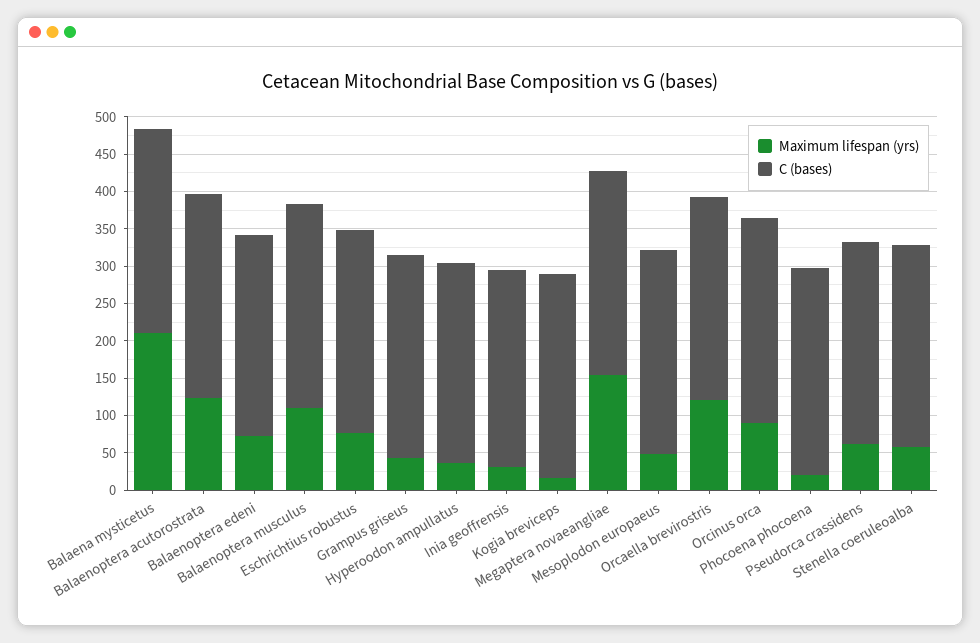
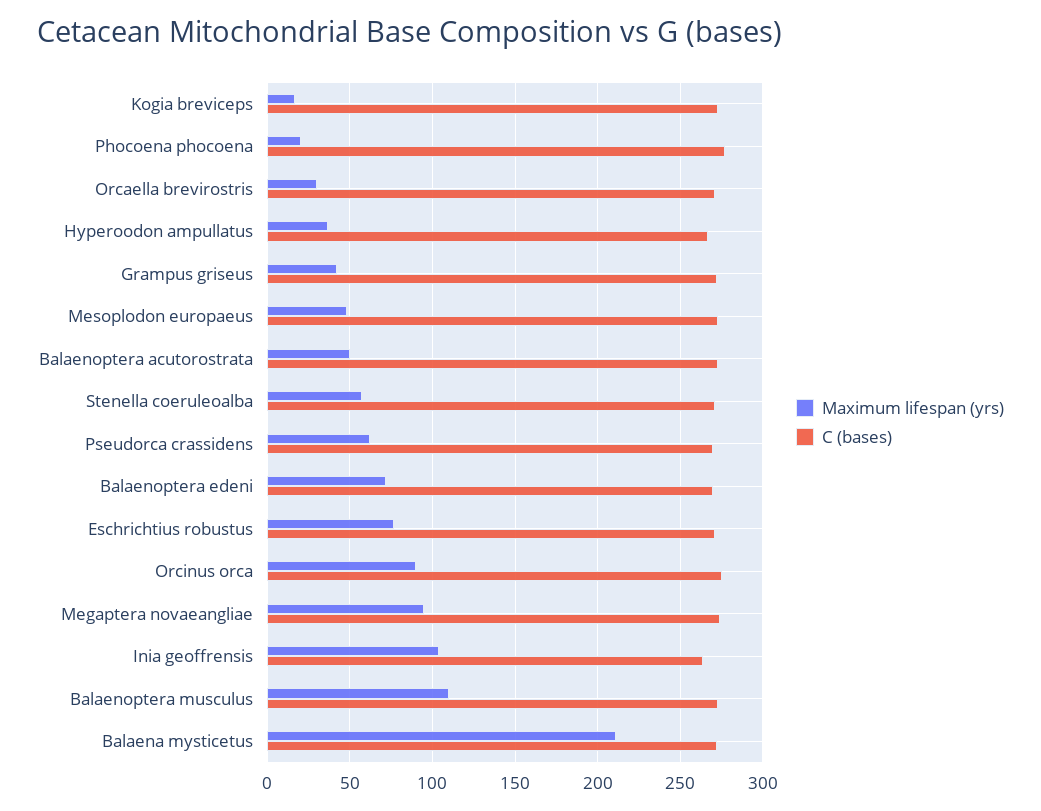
  {
    "Maximum lifespan (yrs)": {
      "Balaena mysticetus": 210,
-     "Balaenoptera acutorostrata": 125,
+     "Balaenoptera acutorostrata": 50,
      "Balaenoptera edeni": 70,
      "Balaenoptera musculus": 110,
      "Eschrichtius robustus": 75,
      "Grampus griseus": 45,
      "Hyperoodon ampullatus": 35,
-     "Inia geoffrensis": 25,
+     "Inia geoffrensis": 105,
      "Kogia breviceps": 15,
-     "Megaptera novaeangliae": 150,
+     "Megaptera novaeangliae": 95,
      "Mesoplodon europaeus": 50,
-     "Orcaella brevirostris": 125,
+     "Orcaella brevirostris": 30,
      "Orcinus orca": 90,
      "Phocoena phocoena": 20,
      "Pseudorca crassidens": 65,
      "Stenella coeruleoalba": 60
    },
    "C (bases)": {
      "Balaena mysticetus": 270,
      "Balaenoptera acutorostrata": 275,
      "Balaenoptera edeni": 270,
      "Balaenoptera musculus": 275,
      "Eschrichtius robustus": 270,
      "Grampus griseus": 270,
      "Hyperoodon ampullatus": 265,
      "Inia geoffrensis": 265,
      "Kogia breviceps": 275,
      "Megaptera novaeangliae": 275,
      "Mesoplodon europaeus": 275,
      "Orcaella brevirostris": 270,
      "Orcinus orca": 275,
      "Phocoena phocoena": 275,
      "Pseudorca crassidens": 270,
      "Stenella coeruleoalba": 270
    }
  }

